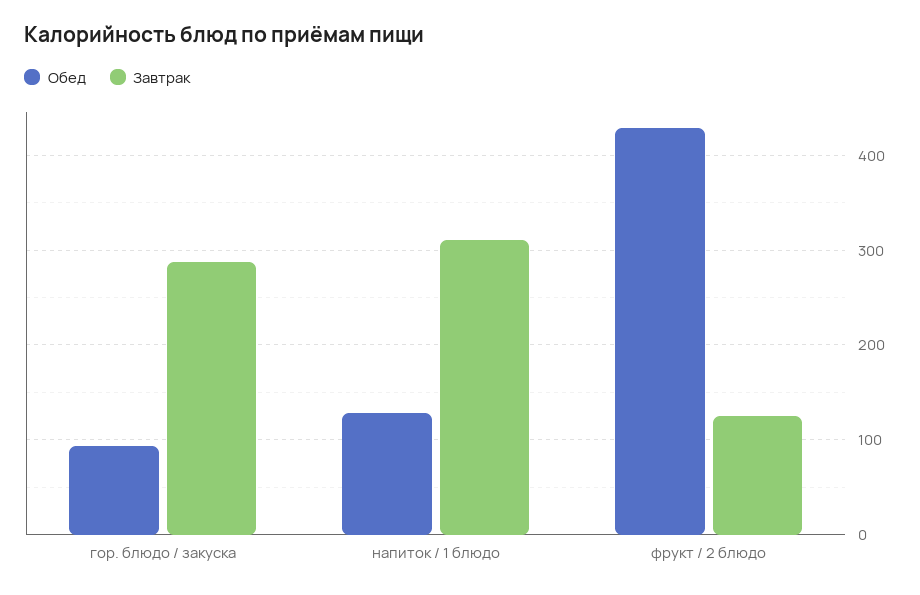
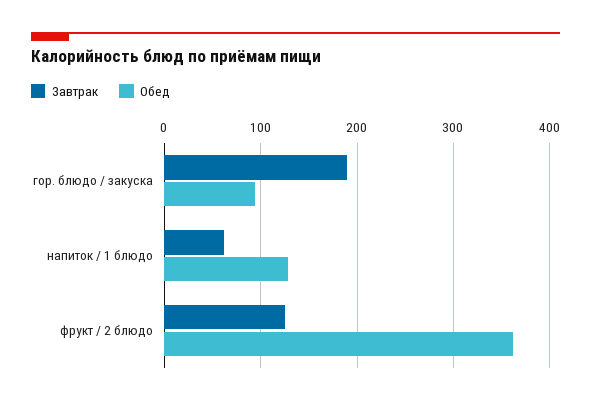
  {
    "Обед": {
      "гор. блюдо / закуска": 90,
      "напиток / 1 блюдо": 130,
-     "фрукт / 2 блюдо": 430
+     "фрукт / 2 блюдо": 360
    },
    "Завтрак": {
-     "гор. блюдо / закуска": 290,
+     "гор. блюдо / закуска": 190,
-     "напиток / 1 блюдо": 310,
+     "напиток / 1 блюдо": 60,
      "фрукт / 2 блюдо": 130
    }
  }

